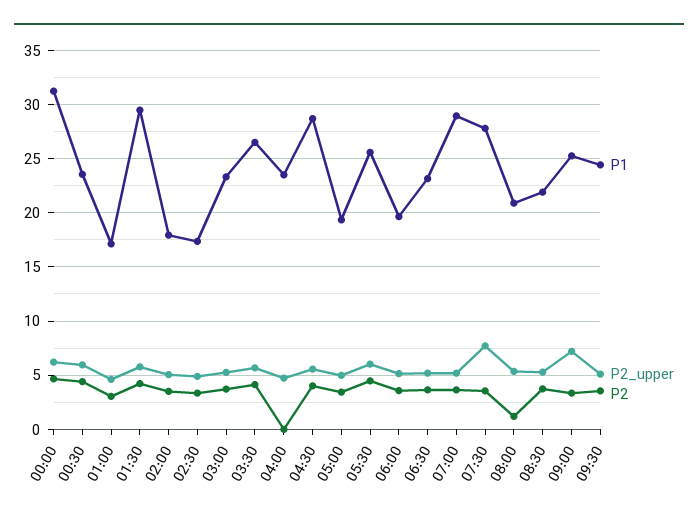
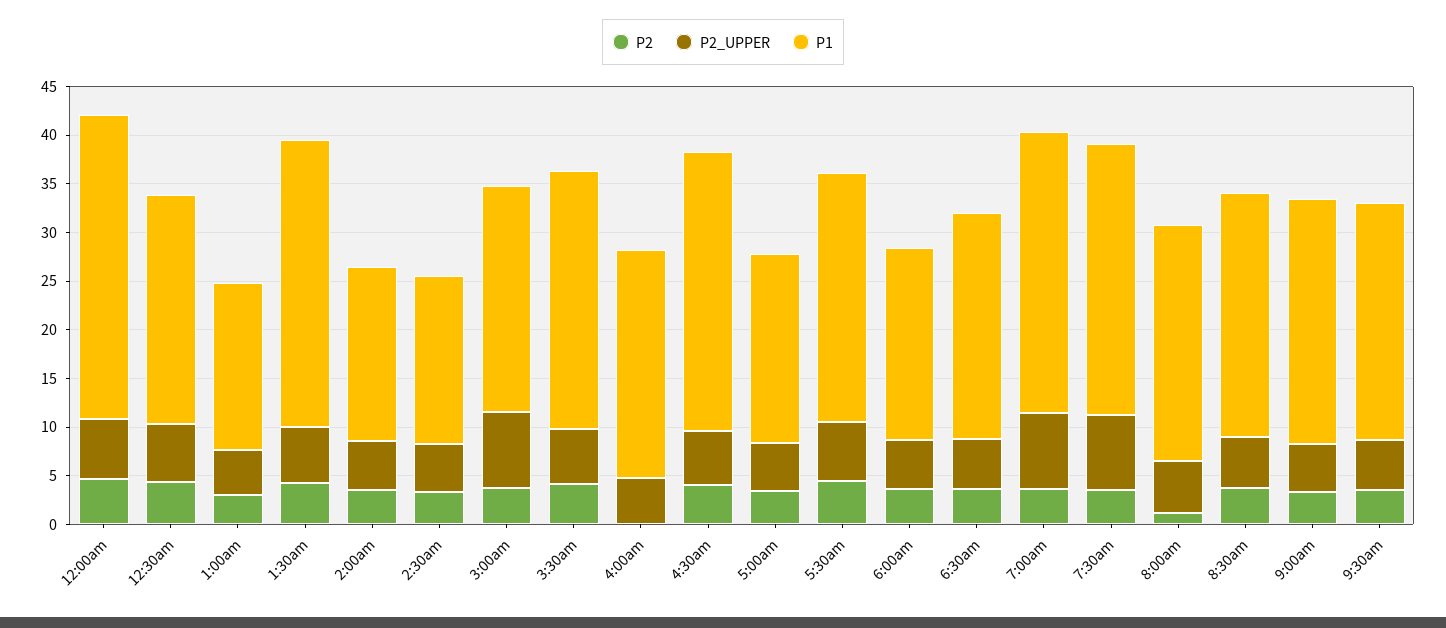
  {
    "P1": {
      "00:00": 31,
      "00:30": 24,
      "01:00": 17,
      "01:30": 29,
      "02:00": 18,
      "02:30": 17,
      "03:00": 23,
      "03:30": 27,
      "04:00": 24,
      "04:30": 29,
      "05:00": 19,
      "05:30": 26,
      "06:00": 20,
      "06:30": 23,
      "07:00": 29,
      "07:30": 28,
-     "08:00": 21,
+     "08:00": 24,
-     "08:30": 22,
+     "08:30": 25,
      "09:00": 25,
      "09:30": 24
    },
    "P2_upper": {
      "00:00": 6,
      "00:30": 6,
      "01:00": 5,
      "01:30": 6,
      "02:00": 5,
      "02:30": 5,
-     "03:00": 5,
+     "03:00": 8,
      "03:30": 6,
      "04:00": 5,
      "04:30": 6,
      "05:00": 5,
      "05:30": 6,
      "06:00": 5,
      "06:30": 5,
-     "07:00": 5,
+     "07:00": 8,
      "07:30": 8,
      "08:00": 5,
      "08:30": 5,
-     "09:00": 7,
+     "09:00": 5,
      "09:30": 5
    },
    "P2": {
      "00:00": 5,
      "00:30": 4,
      "01:00": 3,
      "01:30": 4,
      "02:00": 4,
      "02:30": 3,
      "03:00": 4,
      "03:30": 4,
      "04:00": 0,
      "04:30": 4,
      "05:00": 3,
      "05:30": 4,
      "06:00": 4,
      "06:30": 4,
      "07:00": 4,
      "07:30": 4,
      "08:00": 1,
      "08:30": 4,
      "09:00": 3,
      "09:30": 4
    }
  }

